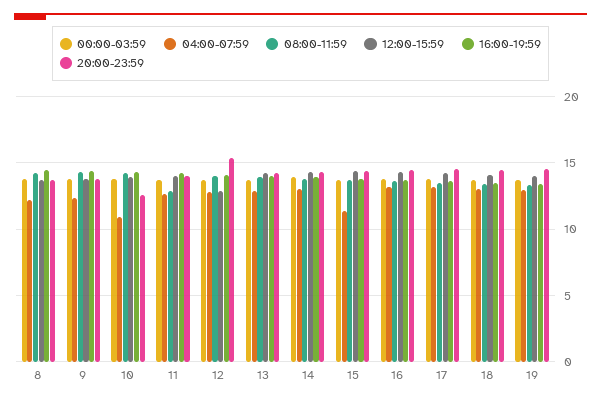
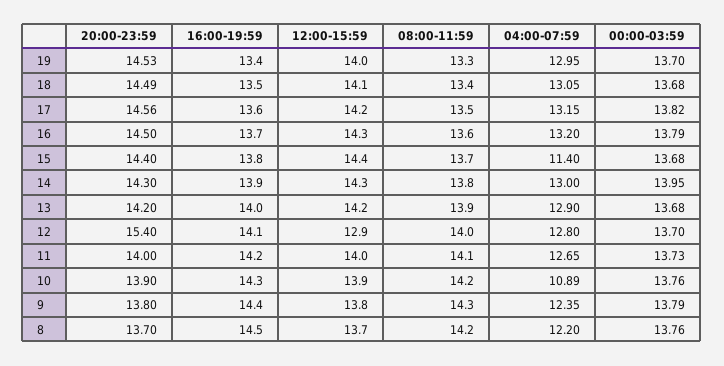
  {
    "00:00-03:59": {
      "8": 13.76,
      "9": 13.79,
      "10": 13.76,
      "11": 13.73,
      "12": 13.7,
      "13": 13.68,
      "14": 13.95,
      "15": 13.68,
      "16": 13.79,
      "17": 13.82,
      "18": 13.68,
      "19": 13.7
    },
    "04:00-07:59": {
      "8": 12.2,
      "9": 12.35,
      "10": 10.89,
      "11": 12.65,
      "12": 12.8,
      "13": 12.9,
      "14": 13,
      "15": 11.4,
      "16": 13.2,
      "17": 13.15,
      "18": 13.05,
      "19": 12.95
    },
    "08:00-11:59": {
      "8": 14.2,
      "9": 14.3,
      "10": 14.2,
-     "11": 13,
+     "11": 14.1,
      "12": 14,
      "13": 13.9,
      "14": 13.8,
      "15": 13.7,
      "16": 13.6,
      "17": 13.5,
      "18": 13.4,
      "19": 13.3
    },
    "12:00-15:59": {
      "8": 13.7,
      "9": 13.8,
      "10": 13.9,
      "11": 14,
      "12": 12.9,
      "13": 14.2,
      "14": 14.3,
      "15": 14.4,
      "16": 14.3,
      "17": 14.2,
      "18": 14.1,
      "19": 14
    },
    "16:00-19:59": {
      "8": 14.5,
      "9": 14.4,
      "10": 14.3,
      "11": 14.2,
      "12": 14.1,
      "13": 14,
      "14": 13.9,
      "15": 13.8,
      "16": 13.7,
      "17": 13.6,
      "18": 13.5,
      "19": 13.4
    },
    "20:00-23:59": {
      "8": 13.7,
      "9": 13.8,
-     "10": 12.5,
+     "10": 13.9,
      "11": 14,
      "12": 15.4,
      "13": 14.2,
      "14": 14.3,
      "15": 14.4,
      "16": 14.5,
      "17": 14.56,
      "18": 14.49,
      "19": 14.53
    }
  }

